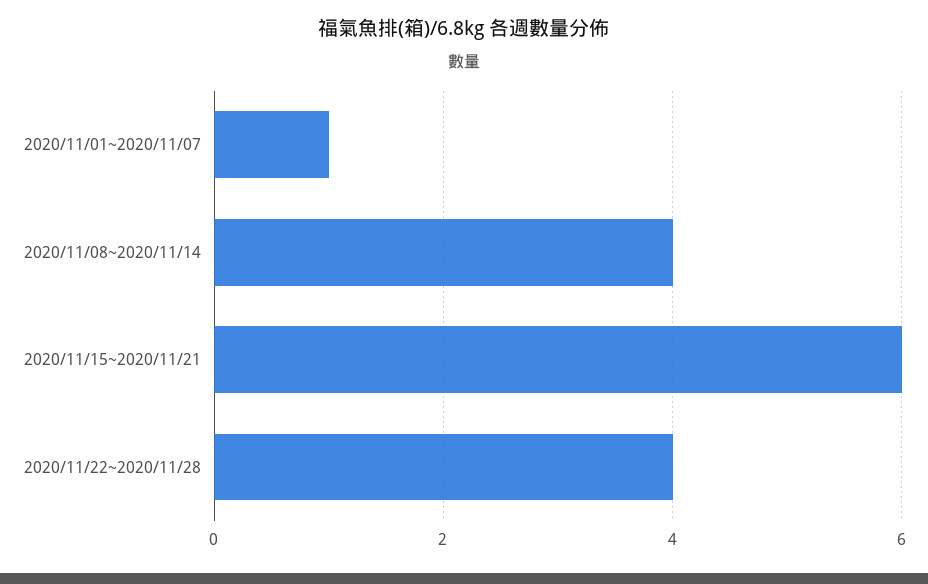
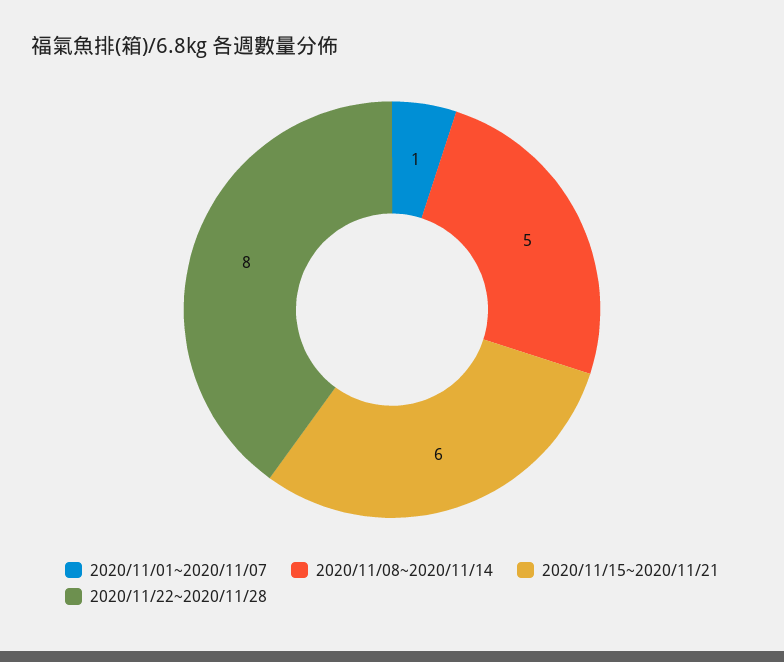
  {
    "2020/11/01~2020/11/07": 1,
-   "2020/11/08~2020/11/14": 4,
+   "2020/11/08~2020/11/14": 5,
    "2020/11/15~2020/11/21": 6,
-   "2020/11/22~2020/11/28": 4
+   "2020/11/22~2020/11/28": 8
  }

